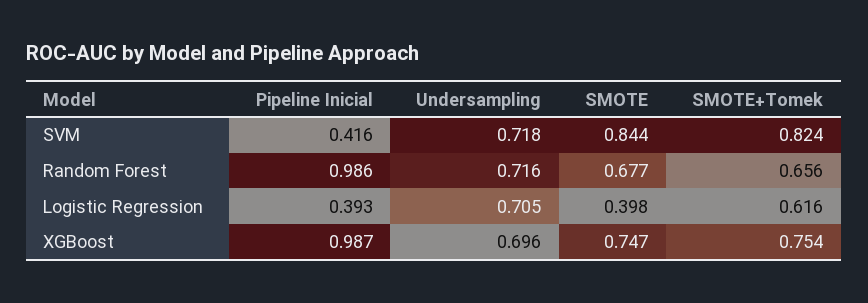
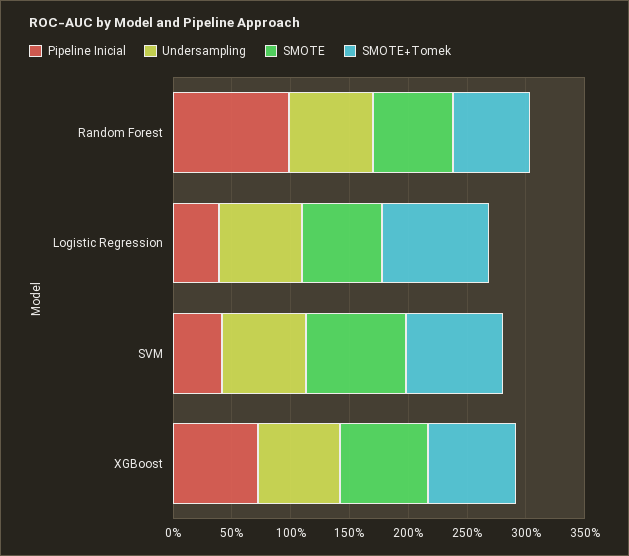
  {
    "Pipeline Inicial": {
      "SVM": 0.416,
      "Random Forest": 0.986,
      "Logistic Regression": 0.393,
-     "XGBoost": 0.987
+     "XGBoost": 0.7
    },
    "Undersampling": {
      "SVM": 0.718,
      "Random Forest": 0.716,
      "Logistic Regression": 0.705,
      "XGBoost": 0.696
    },
    "SMOTE": {
      "SVM": 0.844,
      "Random Forest": 0.677,
-     "Logistic Regression": 0.398,
+     "Logistic Regression": 0.7,
      "XGBoost": 0.747
    },
    "SMOTE+Tomek": {
      "SVM": 0.824,
      "Random Forest": 0.656,
-     "Logistic Regression": 0.616,
+     "Logistic Regression": 0.9,
      "XGBoost": 0.754
    }
  }

